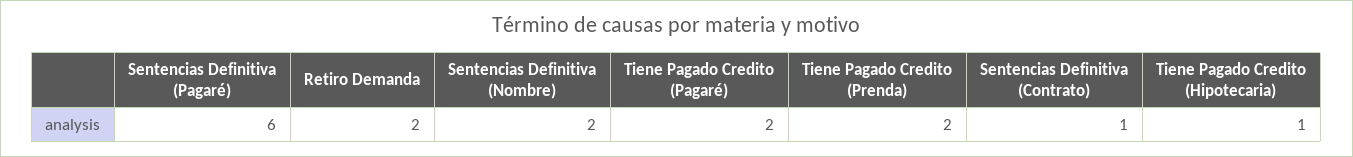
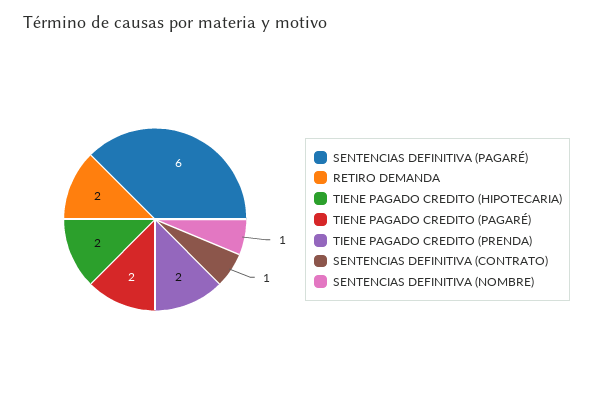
  {
    "Sentencias Definitiva (Pagaré)": 6,
    "Retiro Demanda": 2,
-   "Sentencias Definitiva (Nombre)": 2,
+   "Sentencias Definitiva (Nombre)": 1,
    "Tiene Pagado Credito (Pagaré)": 2,
    "Tiene Pagado Credito (Prenda)": 2,
    "Sentencias Definitiva (Contrato)": 1,
-   "Tiene Pagado Credito (Hipotecaria)": 1
+   "Tiene Pagado Credito (Hipotecaria)": 2
  }

